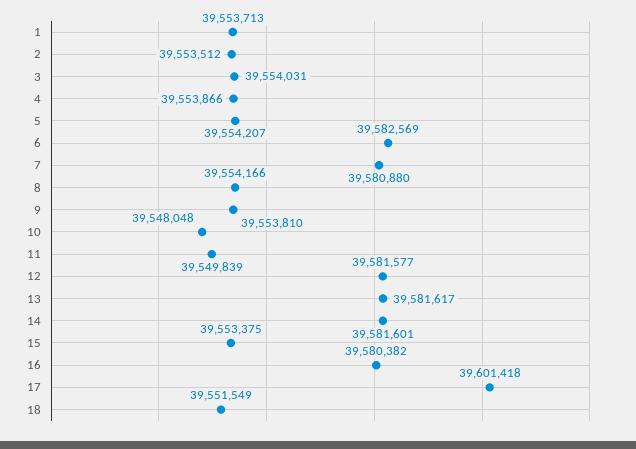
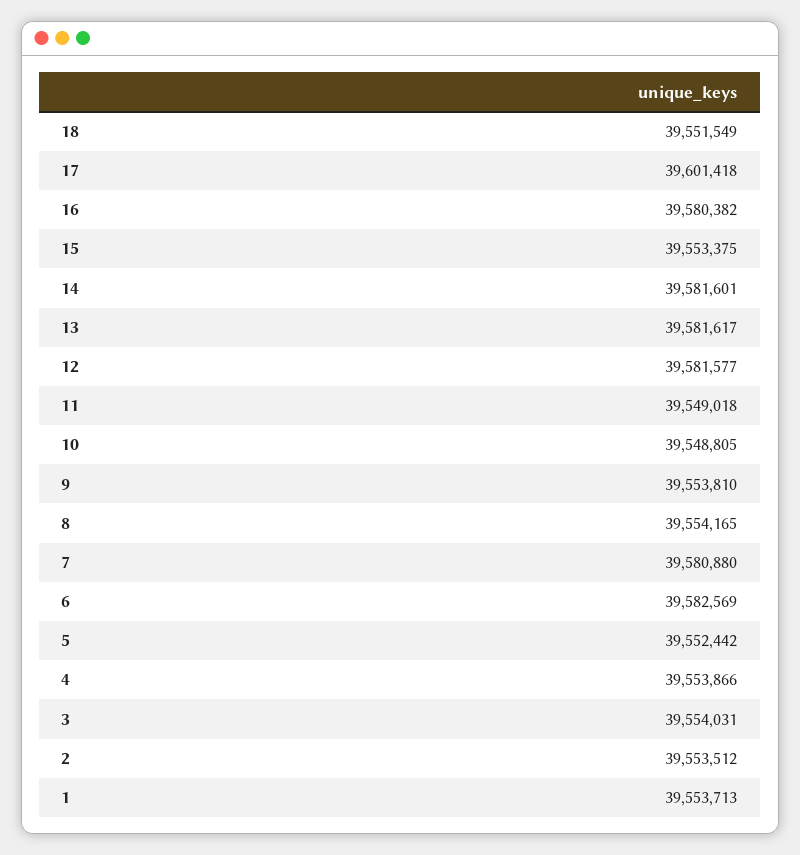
  {
    "1": 39553713,
    "2": 39553512,
    "3": 39554031,
    "4": 39553866,
-   "5": 39554207,
+   "5": 39552442,
    "6": 39582569,
    "7": 39580880,
-   "8": 39554166,
+   "8": 39554165,
    "9": 39553810,
-   "10": 39548048,
+   "10": 39548805,
-   "11": 39549839,
+   "11": 39549018,
    "12": 39581577,
    "13": 39581617,
    "14": 39581601,
    "15": 39553375,
    "16": 39580382,
    "17": 39601418,
    "18": 39551549
  }

